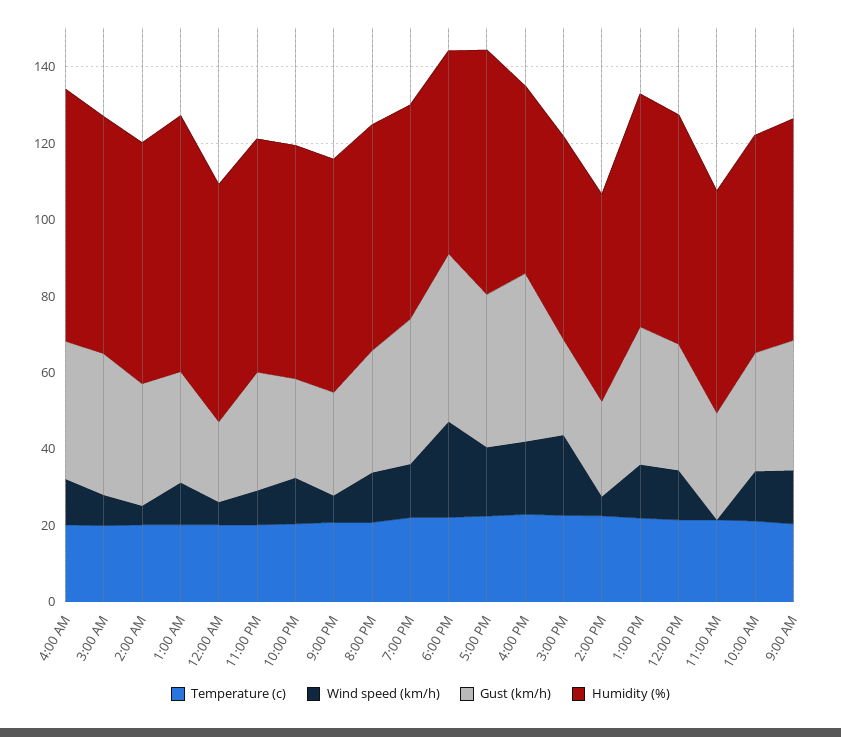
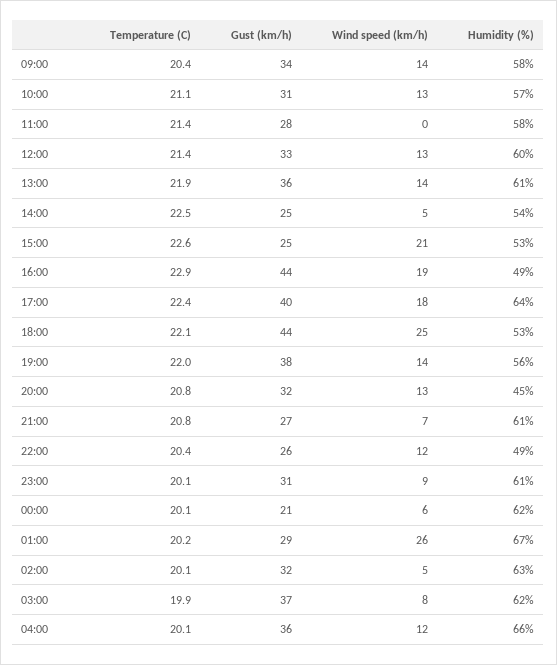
  {
    "Temperature (c)": {
      "4:00 AM": 20.1,
      "3:00 AM": 19.9,
      "2:00 AM": 20.1,
      "1:00 AM": 20.2,
      "12:00 AM": 20.1,
      "11:00 PM": 20.1,
      "10:00 PM": 20.4,
      "9:00 PM": 20.8,
      "8:00 PM": 20.8,
      "7:00 PM": 22,
      "6:00 PM": 22.1,
      "5:00 PM": 22.4,
      "4:00 PM": 22.9,
      "3:00 PM": 22.6,
      "2:00 PM": 22.5,
      "1:00 PM": 21.9,
      "12:00 PM": 21.4,
      "11:00 AM": 21.4,
      "10:00 AM": 21.1,
      "9:00 AM": 20.4
    },
    "Wind speed (km/h)": {
      "4:00 AM": 12,
      "3:00 AM": 8,
      "2:00 AM": 5,
-     "1:00 AM": 10,
+     "1:00 AM": 26,
      "12:00 AM": 6,
      "11:00 PM": 9,
      "10:00 PM": 12,
      "9:00 PM": 7,
      "8:00 PM": 13,
      "7:00 PM": 14,
      "6:00 PM": 25,
      "5:00 PM": 18,
      "4:00 PM": 19,
      "3:00 PM": 21,
      "2:00 PM": 5,
      "1:00 PM": 14,
      "12:00 PM": 13,
      "11:00 AM": 0,
      "10:00 AM": 13,
      "9:00 AM": 14
    },
    "Gust (km/h)": {
      "4:00 AM": 36,
      "3:00 AM": 37,
      "2:00 AM": 32,
      "1:00 AM": 29,
      "12:00 AM": 21,
      "11:00 PM": 31,
      "10:00 PM": 26,
      "9:00 PM": 27,
      "8:00 PM": 32,
      "7:00 PM": 38,
      "6:00 PM": 44,
      "5:00 PM": 40,
      "4:00 PM": 44,
      "3:00 PM": 25,
      "2:00 PM": 25,
      "1:00 PM": 36,
      "12:00 PM": 33,
      "11:00 AM": 28,
      "10:00 AM": 31,
      "9:00 AM": 34
    },
    "Humidity (%)": {
      "4:00 AM": 66,
      "3:00 AM": 62,
      "2:00 AM": 63,
      "1:00 AM": 67,
      "12:00 AM": 62,
      "11:00 PM": 61,
-     "10:00 PM": 60,
+     "10:00 PM": 49,
      "9:00 PM": 61,
-     "8:00 PM": 60,
+     "8:00 PM": 45,
      "7:00 PM": 56,
      "6:00 PM": 53,
      "5:00 PM": 64,
      "4:00 PM": 49,
      "3:00 PM": 53,
      "2:00 PM": 54,
      "1:00 PM": 61,
      "12:00 PM": 60,
      "11:00 AM": 58,
      "10:00 AM": 57,
      "9:00 AM": 58
    }
  }

